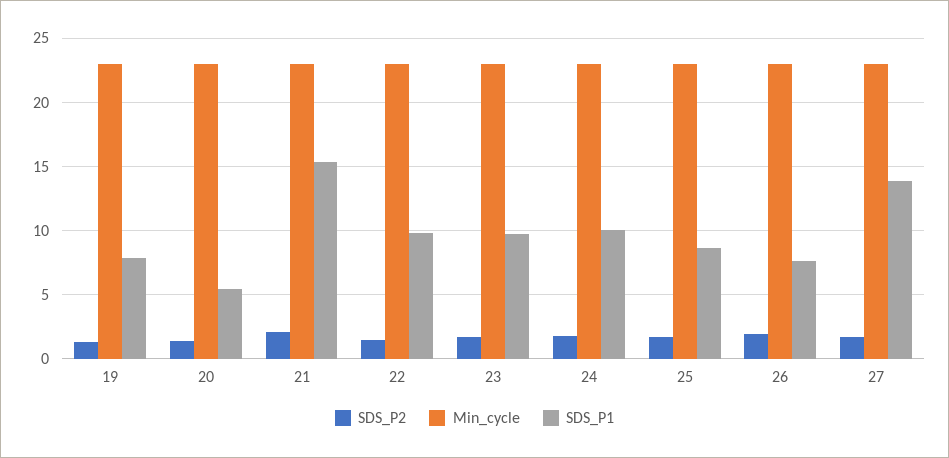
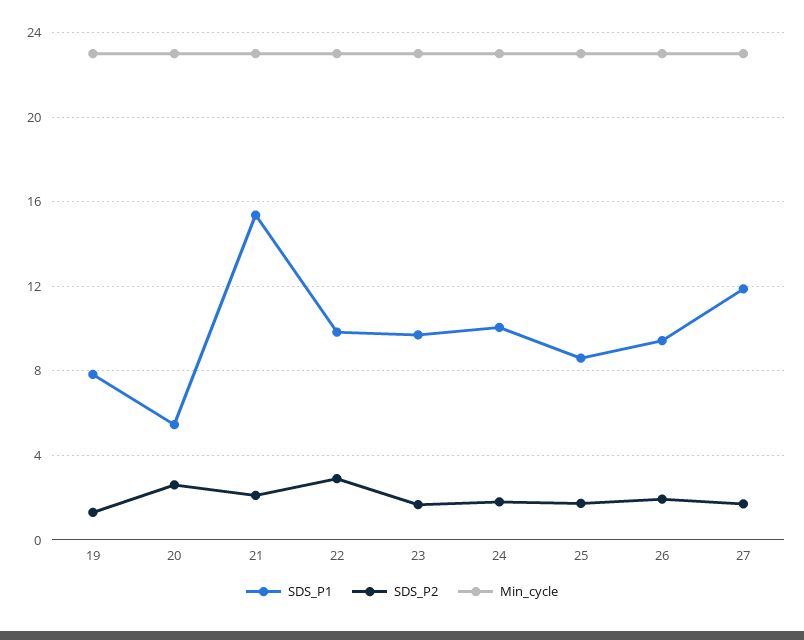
  {
    "SDS_P2": {
      "19": 1.5,
-     "20": 1.5,
+     "20": 2.5,
      "21": 2,
-     "22": 1.5,
+     "22": 3,
      "23": 1.5,
      "24": 2,
      "25": 1.5,
      "26": 2,
      "27": 1.5
    },
    "Min_cycle": {
      "19": 23,
      "20": 23,
      "21": 23,
      "22": 23,
      "23": 23,
      "24": 23,
      "25": 23,
      "26": 23,
      "27": 23
    },
    "SDS_P1": {
      "19": 8,
      "20": 5.5,
      "21": 15.5,
      "22": 10,
      "23": 9.5,
      "24": 10,
      "25": 8.5,
-     "26": 7.5,
+     "26": 9.5,
-     "27": 14
+     "27": 12
    }
  }

